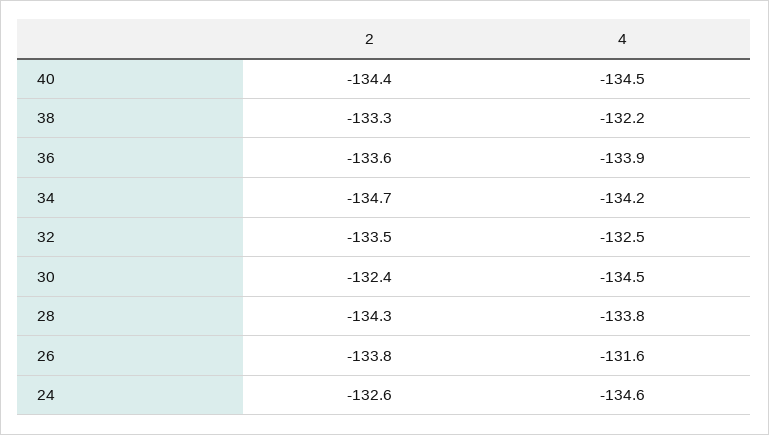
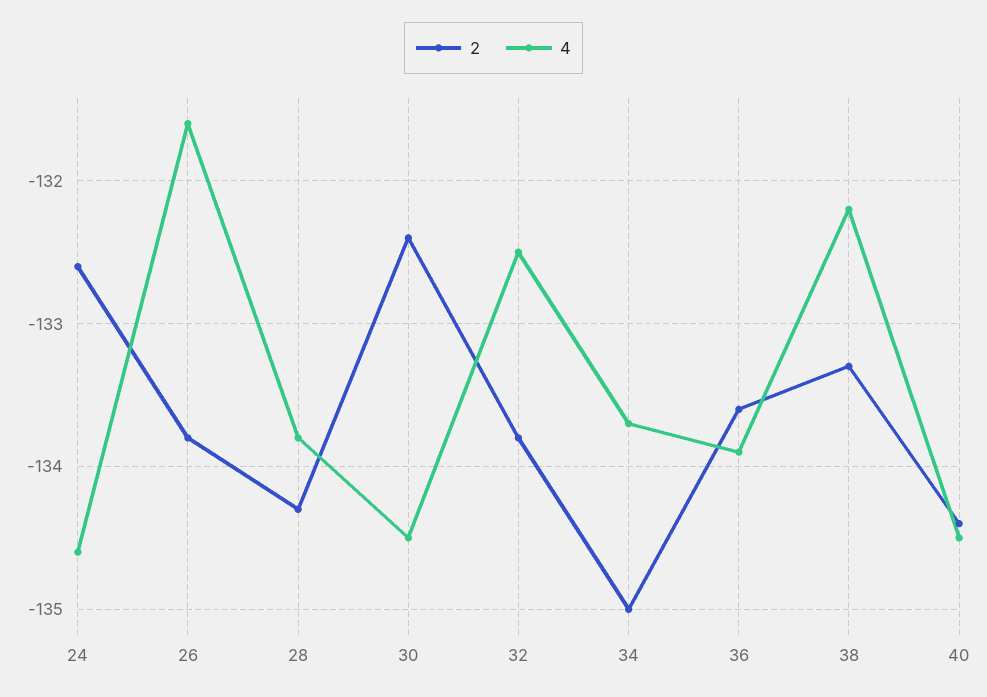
  {
    "2": {
      "40": -134.4,
      "38": -133.3,
      "36": -133.6,
-     "34": -134.7,
+     "34": -135,
-     "32": -133.5,
+     "32": -133.8,
      "30": -132.4,
      "28": -134.3,
      "26": -133.8,
      "24": -132.6
    },
    "4": {
      "40": -134.5,
      "38": -132.2,
      "36": -133.9,
-     "34": -134.2,
+     "34": -133.7,
      "32": -132.5,
      "30": -134.5,
      "28": -133.8,
      "26": -131.6,
      "24": -134.6
    }
  }

